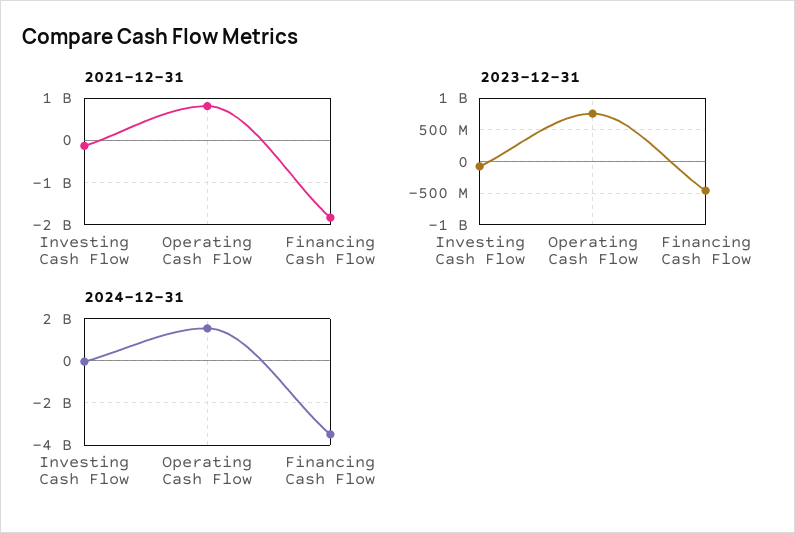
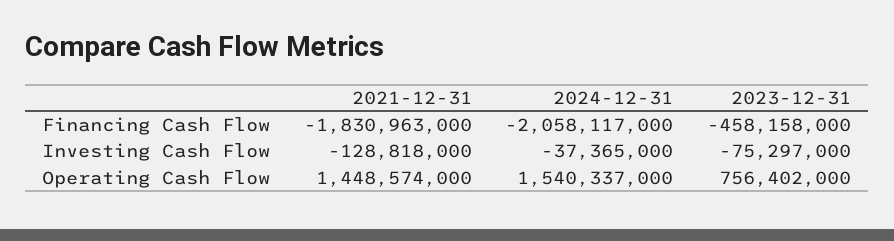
  {
    "2021-12-31": {
      "Investing Cash Flow": -128818000,
-     "Operating Cash Flow": 800000000,
+     "Operating Cash Flow": 1448574000,
      "Financing Cash Flow": -1830963000
    },
    "2023-12-31": {
      "Investing Cash Flow": -75297000,
      "Operating Cash Flow": 756402000,
      "Financing Cash Flow": -458158000
    },
    "2024-12-31": {
      "Investing Cash Flow": -37365000,
      "Operating Cash Flow": 1540337000,
-     "Financing Cash Flow": -3500000000
+     "Financing Cash Flow": -2058117000
    }
  }

